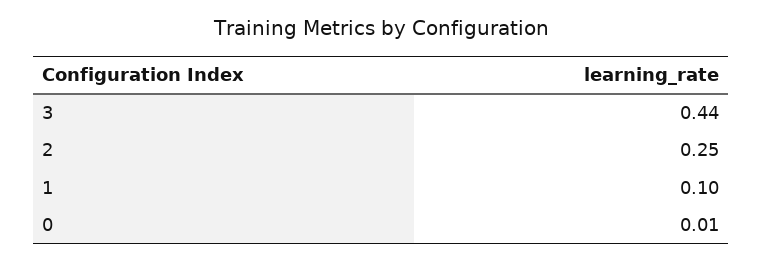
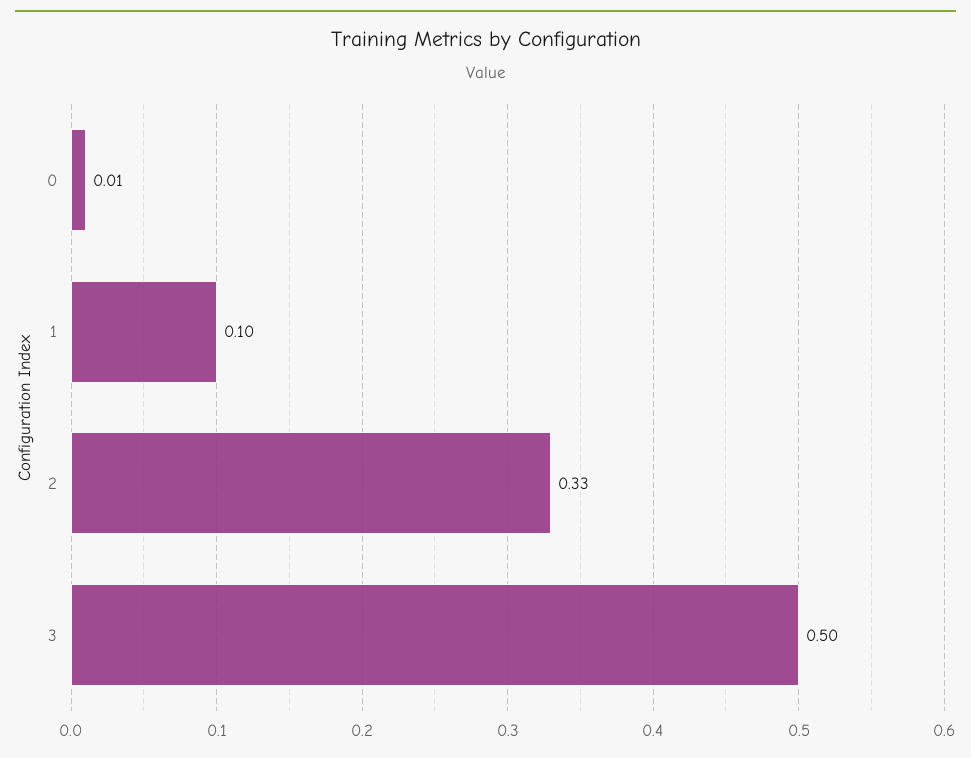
  {
-   "3": 0.44,
+   "3": 0.5,
-   "2": 0.25,
+   "2": 0.33,
    "1": 0.1,
    "0": 0.01
  }

